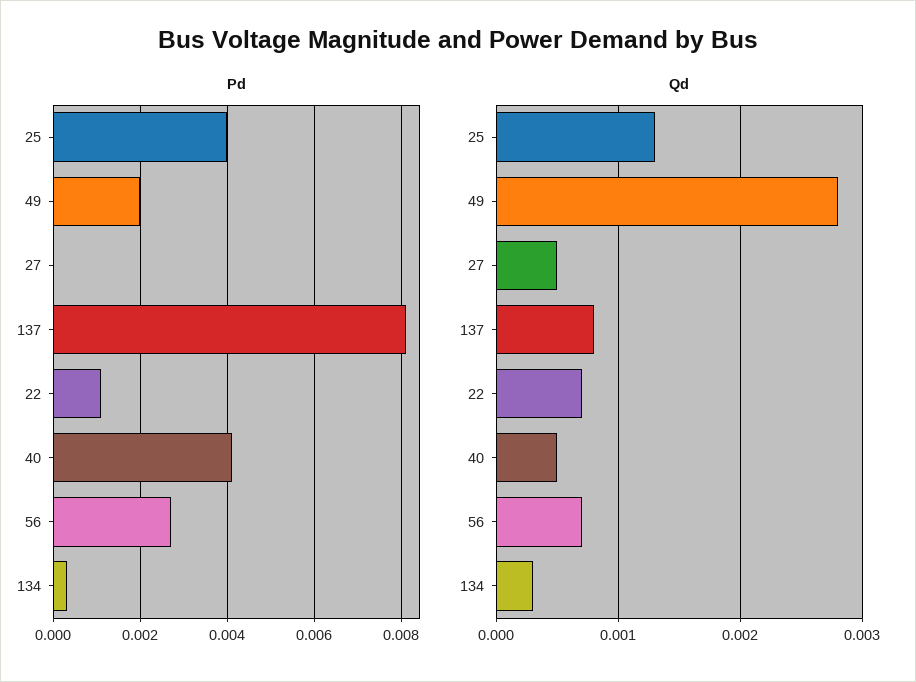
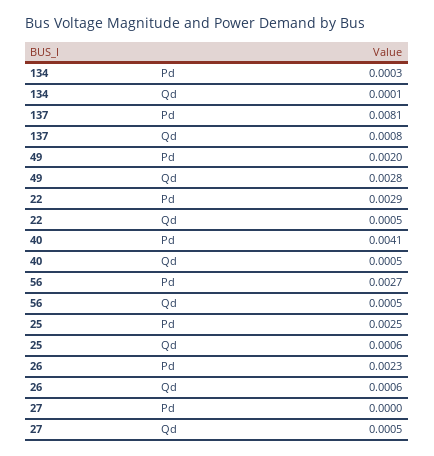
  {
    "Pd": {
-     "25": 0.004,
+     "25": 0.0025,
      "49": 0.002,
      "27": 0,
      "137": 0.0081,
-     "22": 0.001,
+     "22": 0.0029,
      "40": 0.0041,
      "56": 0.0027,
-     "134": 0.0003
+     "134": 0.0003,
+     "26": 0.0023
    },
    "Qd": {
-     "25": 0.0013,
+     "25": 0.0006,
      "49": 0.0028,
      "27": 0.0005,
      "137": 0.0008,
-     "22": 0.0007,
+     "22": 0.0005,
      "40": 0.0005,
-     "56": 0.0007,
+     "56": 0.0005,
-     "134": 0.0003
+     "134": 0.0001,
+     "26": 0.0006
    }
  }

